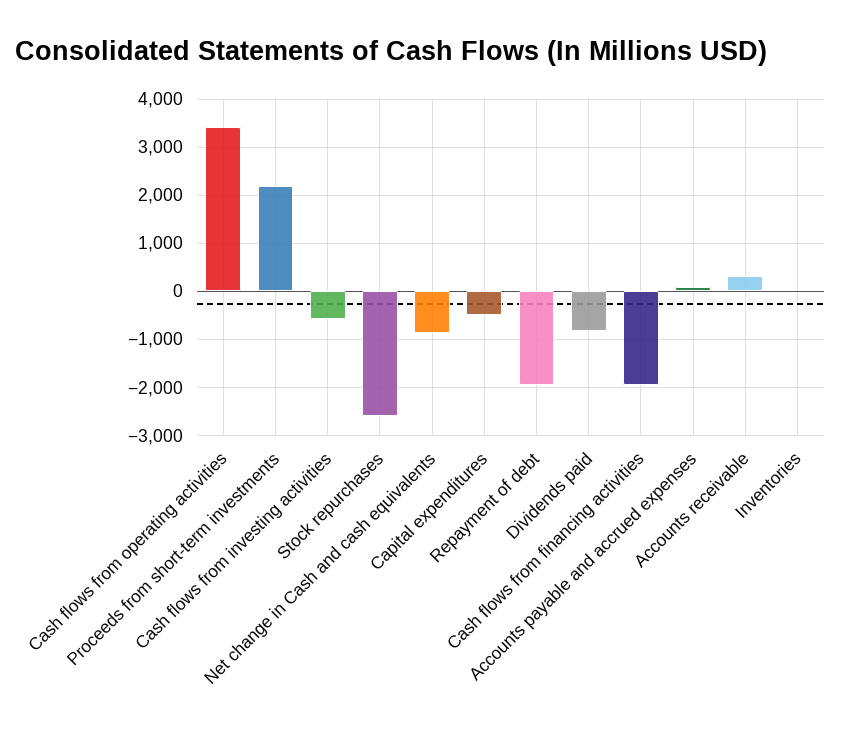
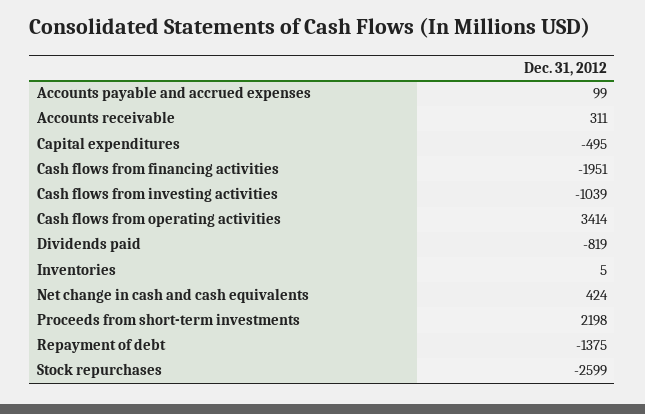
  {
    "Cash flows from operating activities": 3414,
    "Proceeds from short-term investments": 2198,
-   "Cash flows from investing activities": -600,
+   "Cash flows from investing activities": -1039,
    "Stock repurchases": -2599,
-   "Net change in Cash and cash equivalents": -800,
+   "Net change in Cash and cash equivalents": 424,
    "Capital expenditures": -495,
-   "Repayment of debt": -2000,
+   "Repayment of debt": -1375,
    "Dividends paid": -819,
    "Cash flows from financing activities": -1951,
    "Accounts payable and accrued expenses": 99,
    "Accounts receivable": 311,
    "Inventories": 5
  }

